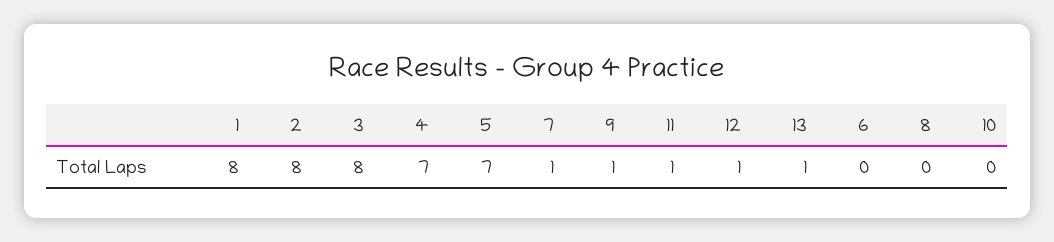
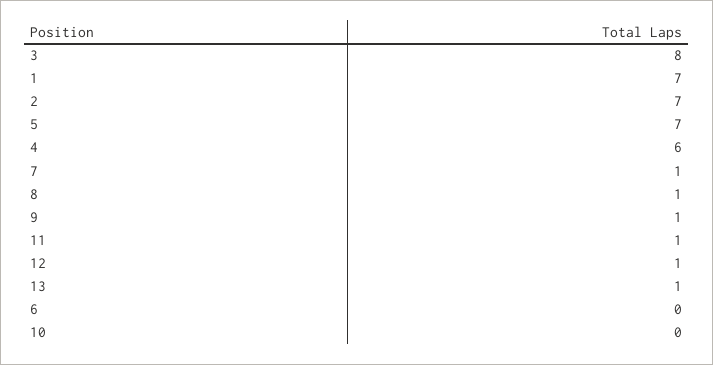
  {
-   "1": 8,
+   "1": 7,
-   "2": 8,
+   "2": 7,
    "3": 8,
-   "4": 7,
+   "4": 6,
    "5": 7,
    "7": 1,
    "9": 1,
    "11": 1,
    "12": 1,
    "13": 1,
    "6": 0,
-   "8": 0,
+   "8": 1,
    "10": 0
  }

